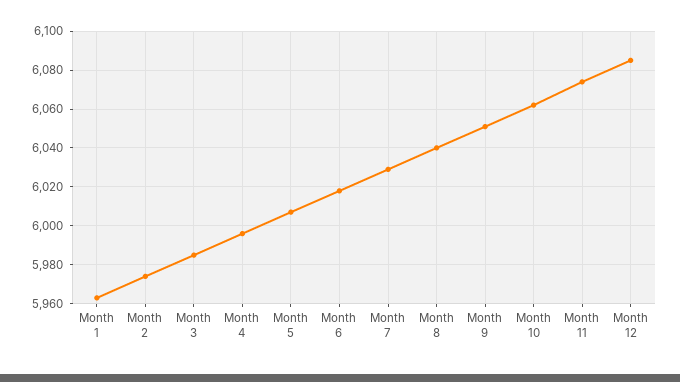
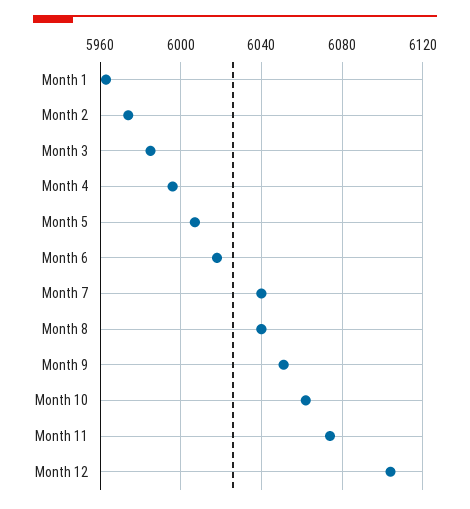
  {
    "Month 1": 5965,
    "Month 2": 5975,
    "Month 3": 5985,
    "Month 4": 5995,
    "Month 5": 6005,
    "Month 6": 6020,
-   "Month 7": 6030,
+   "Month 7": 6040,
    "Month 8": 6040,
    "Month 9": 6050,
    "Month 10": 6060,
    "Month 11": 6075,
-   "Month 12": 6085
+   "Month 12": 6105
  }

